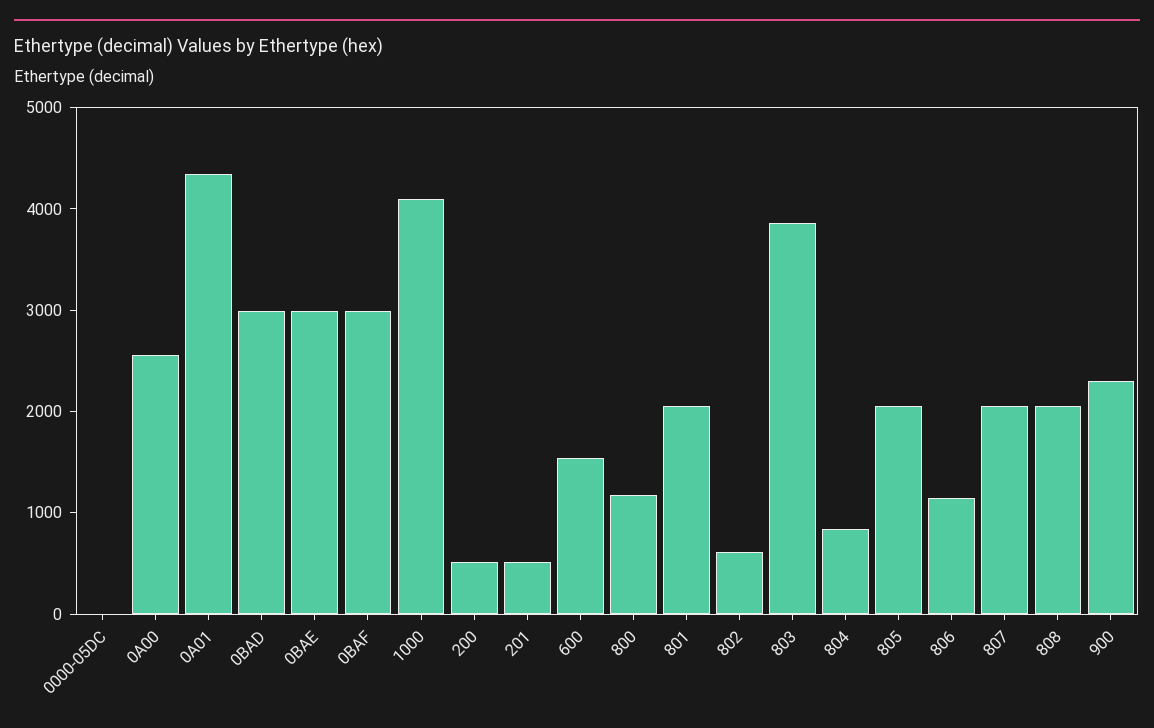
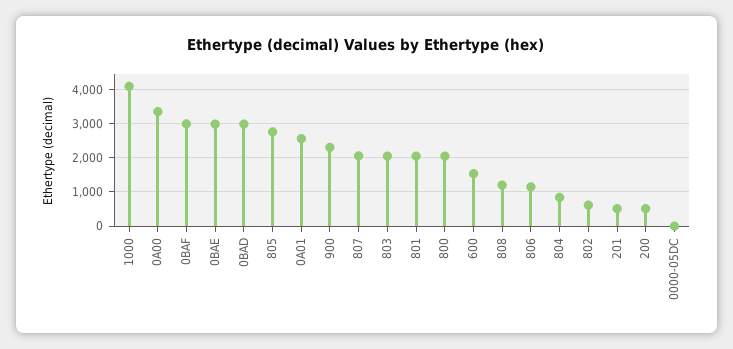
  {
    "0000-05DC": 0,
-   "0A00": 2600,
+   "0A00": 3400,
-   "0A01": 4400,
+   "0A01": 2600,
    "0BAD": 3000,
    "0BAE": 3000,
    "0BAF": 3000,
    "1000": 4000,
    "200": 600,
    "201": 600,
    "600": 1600,
-   "800": 1200,
+   "800": 2000,
    "801": 2000,
    "802": 600,
-   "803": 3800,
+   "803": 2000,
    "804": 800,
-   "805": 2000,
+   "805": 2800,
    "806": 1200,
    "807": 2000,
-   "808": 2000,
+   "808": 1200,
    "900": 2400
  }

